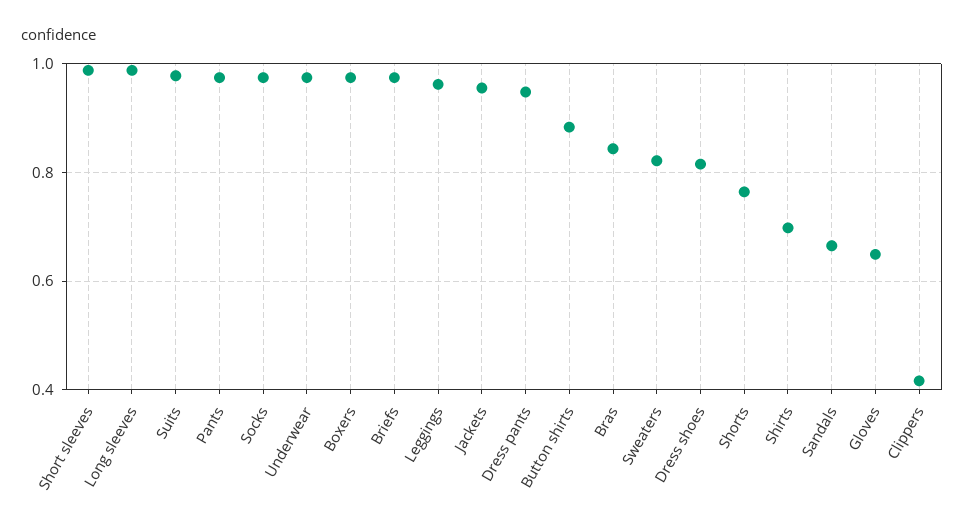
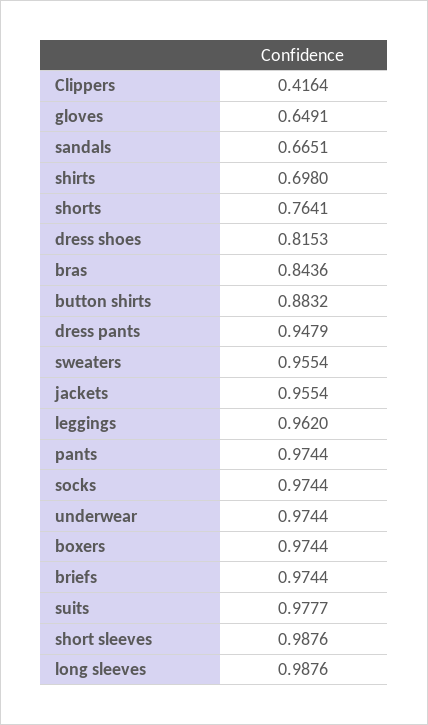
  {
    "Short sleeves": 0.9876,
    "Long sleeves": 0.9876,
    "Suits": 0.9777,
    "Pants": 0.9744,
    "Socks": 0.9744,
    "Underwear": 0.9744,
    "Boxers": 0.9744,
    "Briefs": 0.9744,
    "Leggings": 0.962,
    "Jackets": 0.9554,
    "Dress pants": 0.9479,
    "Button shirts": 0.8832,
    "Bras": 0.8436,
-   "Sweaters": 0.82,
+   "Sweaters": 0.9554,
    "Dress shoes": 0.8153,
    "Shorts": 0.7641,
    "Shirts": 0.698,
    "Sandals": 0.6651,
    "Gloves": 0.6491,
    "Clippers": 0.4164
  }

